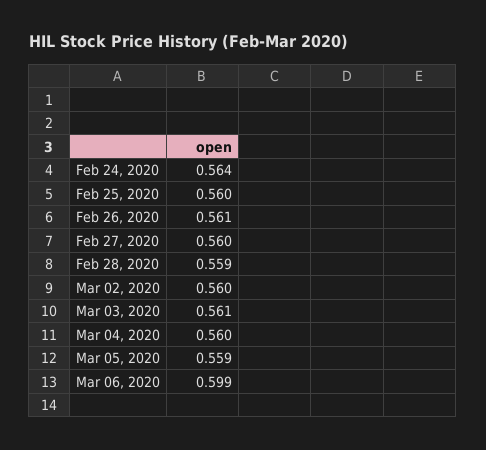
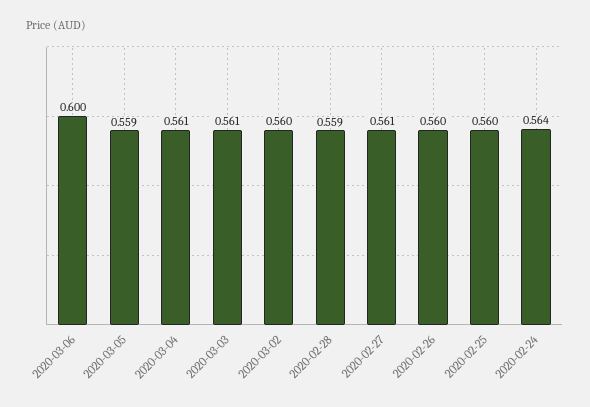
  {
    "Feb 24, 2020": 0.564,
    "Feb 25, 2020": 0.56,
-   "Feb 26, 2020": 0.561,
+   "Feb 26, 2020": 0.56,
-   "Feb 27, 2020": 0.56,
+   "Feb 27, 2020": 0.561,
    "Feb 28, 2020": 0.559,
    "Mar 02, 2020": 0.56,
    "Mar 03, 2020": 0.561,
-   "Mar 04, 2020": 0.56,
+   "Mar 04, 2020": 0.561,
    "Mar 05, 2020": 0.559,
-   "Mar 06, 2020": 0.599
+   "Mar 06, 2020": 0.6
  }

